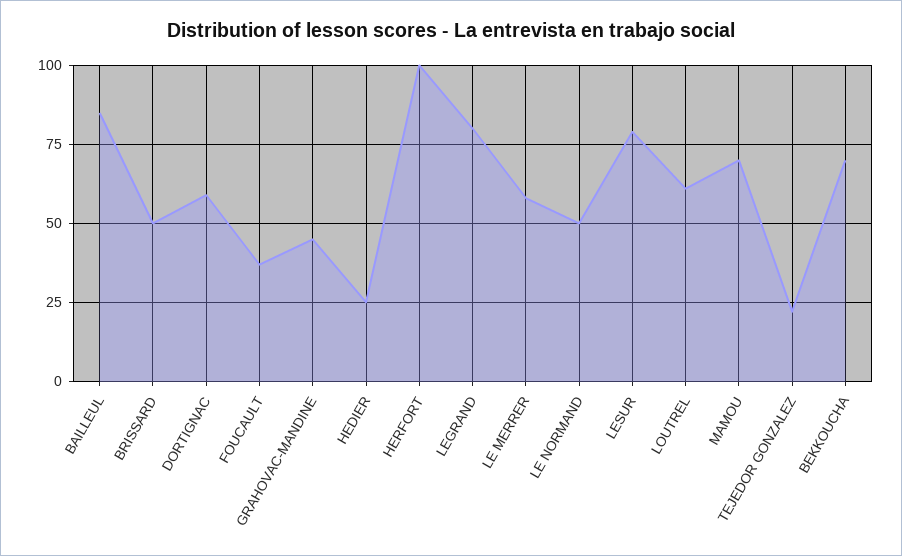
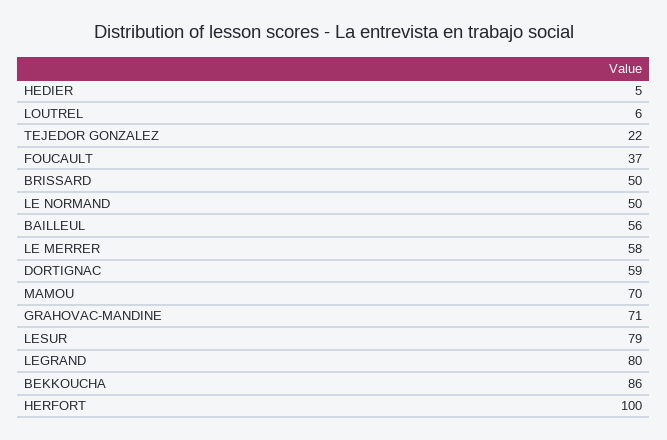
  {
-   "BAILLEUL": 85,
+   "BAILLEUL": 56,
    "BRISSARD": 50,
    "DORTIGNAC": 59,
    "FOUCAULT": 37,
-   "GRAHOVAC-MANDINE": 45,
+   "GRAHOVAC-MANDINE": 71,
-   "HEDIER": 25,
+   "HEDIER": 5,
    "HERFORT": 100,
    "LEGRAND": 80,
    "LE MERRER": 58,
    "LE NORMAND": 50,
    "LESUR": 79,
-   "LOUTREL": 60,
+   "LOUTREL": 6,
    "MAMOU": 70,
    "TEJEDOR GONZALEZ": 22,
-   "BEKKOUCHA": 70
+   "BEKKOUCHA": 86
  }

